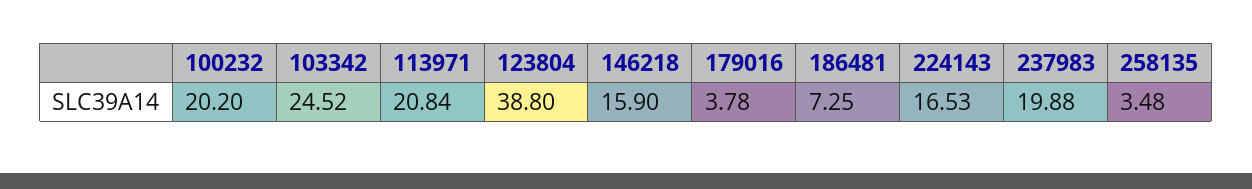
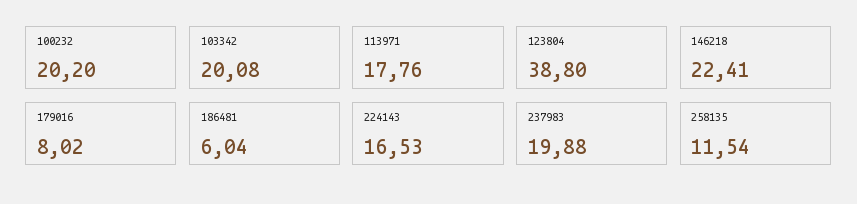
  {
    "100232": 20.2,
-   "103342": 24.52,
+   "103342": 20.08,
-   "113971": 20.84,
+   "113971": 17.76,
    "123804": 38.8,
-   "146218": 15.9,
+   "146218": 22.41,
-   "179016": 3.78,
+   "179016": 8.02,
-   "186481": 7.25,
+   "186481": 6.04,
    "224143": 16.53,
    "237983": 19.88,
-   "258135": 3.48
+   "258135": 11.54
  }

